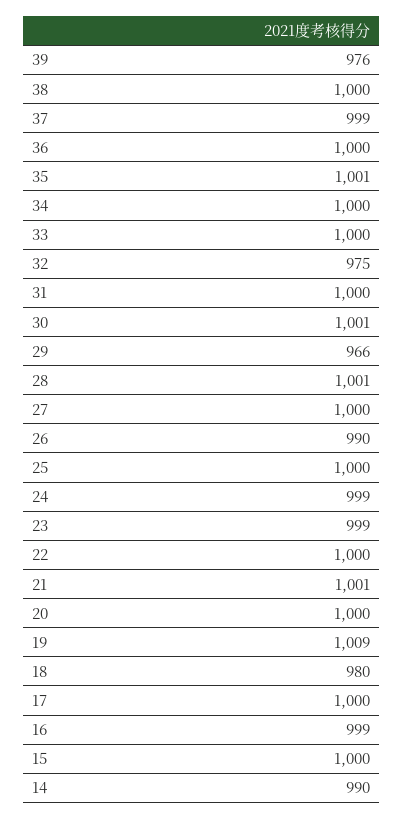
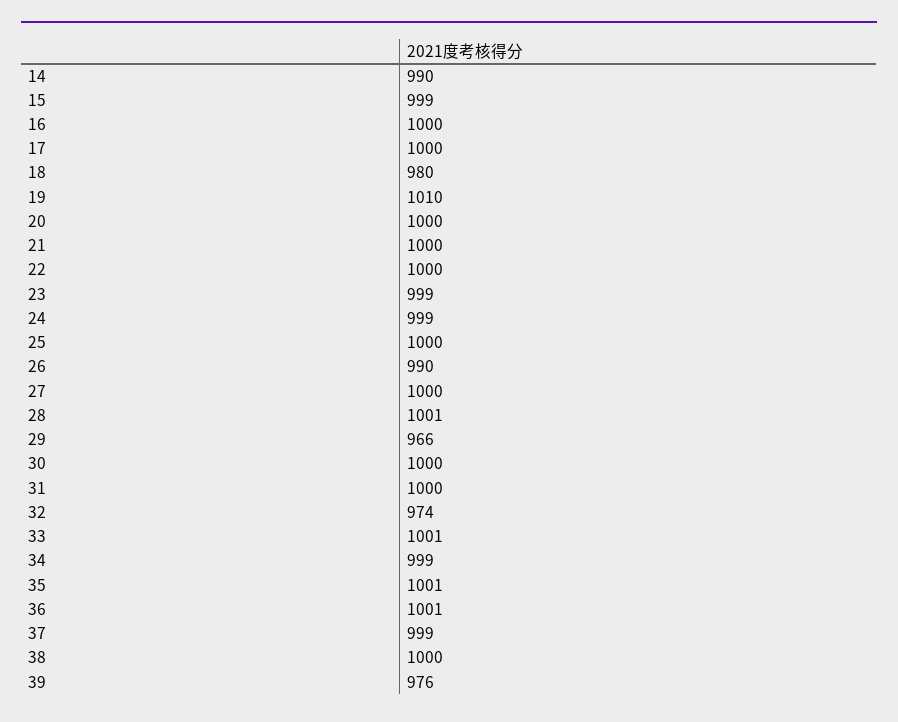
  {
    "39": 976,
    "38": 1000,
    "37": 999,
-   "36": 1000,
+   "36": 1001,
    "35": 1001,
-   "34": 1000,
+   "34": 999,
-   "33": 1000,
+   "33": 1001,
-   "32": 975,
+   "32": 974,
    "31": 1000,
-   "30": 1001,
+   "30": 1000,
    "29": 966,
    "28": 1001,
    "27": 1000,
    "26": 990,
    "25": 1000,
    "24": 999,
    "23": 999,
    "22": 1000,
-   "21": 1001,
+   "21": 1000,
    "20": 1000,
-   "19": 1009,
+   "19": 1010,
    "18": 980,
    "17": 1000,
-   "16": 999,
+   "16": 1000,
-   "15": 1000,
+   "15": 999,
    "14": 990
  }

